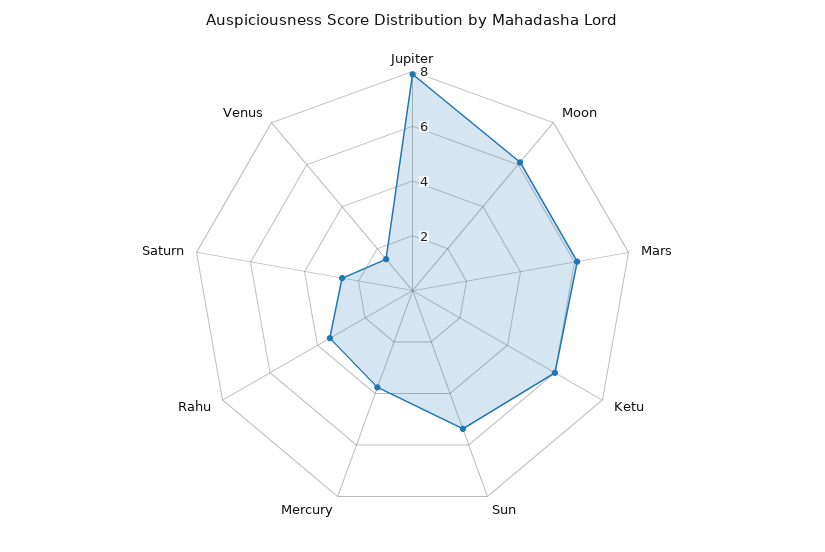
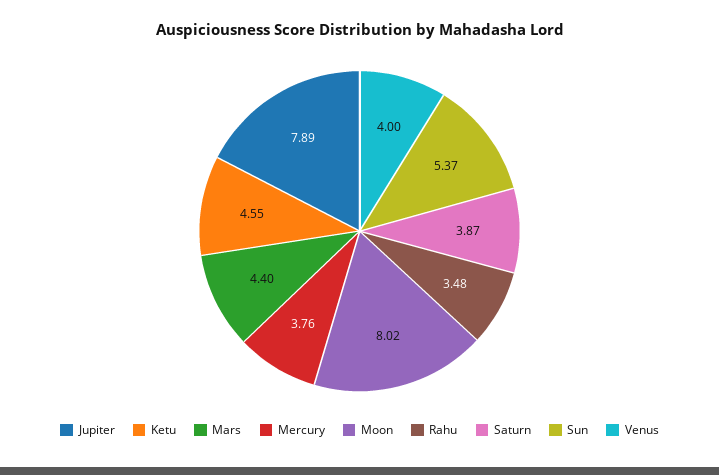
  {
    "Jupiter": 7.89,
-   "Moon": 6,
+   "Moon": 8.02,
-   "Mars": 6,
+   "Mars": 4.4,
-   "Ketu": 6,
+   "Ketu": 4.55,
    "Sun": 5.37,
    "Mercury": 3.76,
    "Rahu": 3.48,
-   "Saturn": 2.5,
+   "Saturn": 3.87,
-   "Venus": 1.5
+   "Venus": 4
  }

